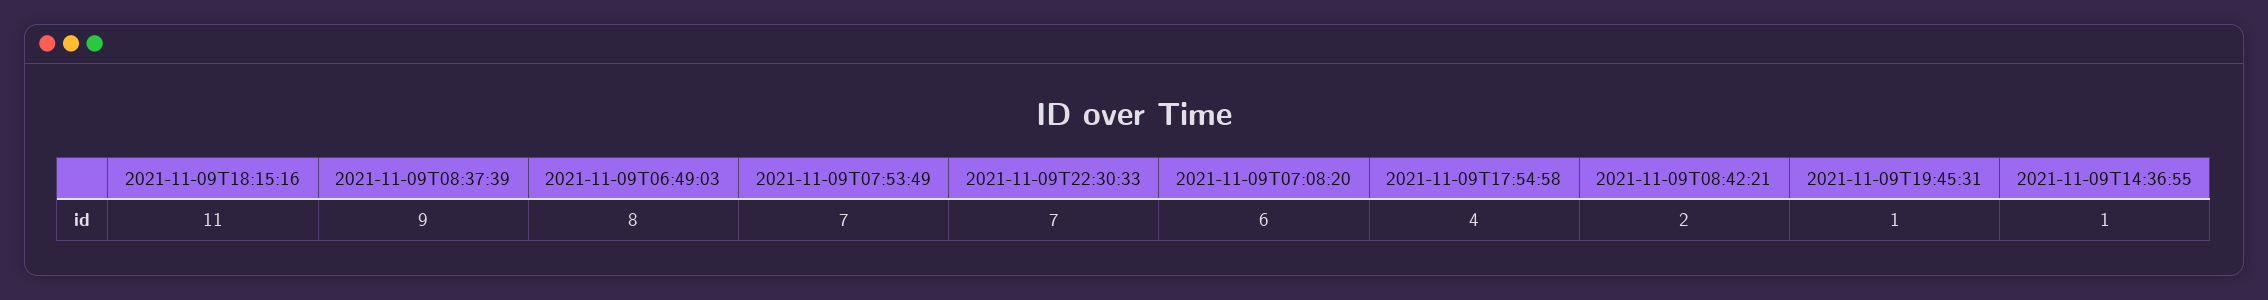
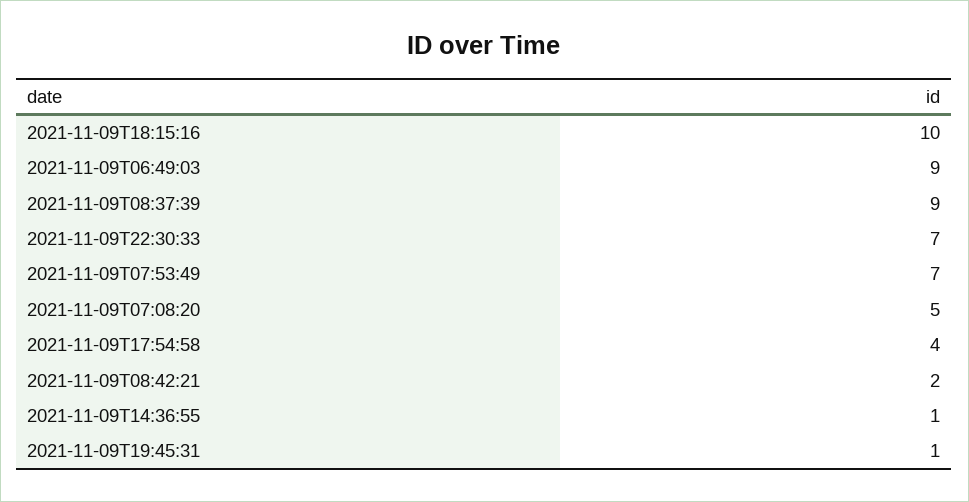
  {
-   "2021-11-09T18:15:16": 11,
+   "2021-11-09T18:15:16": 10,
    "2021-11-09T08:37:39": 9,
-   "2021-11-09T06:49:03": 8,
+   "2021-11-09T06:49:03": 9,
    "2021-11-09T07:53:49": 7,
    "2021-11-09T22:30:33": 7,
-   "2021-11-09T07:08:20": 6,
+   "2021-11-09T07:08:20": 5,
    "2021-11-09T17:54:58": 4,
    "2021-11-09T08:42:21": 2,
    "2021-11-09T19:45:31": 1,
    "2021-11-09T14:36:55": 1
  }

